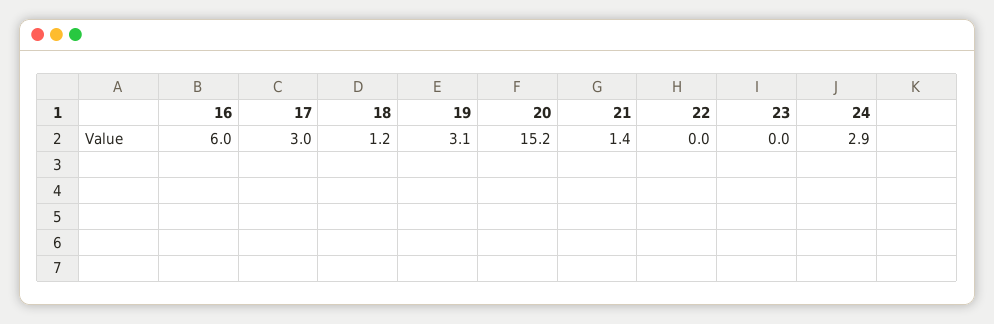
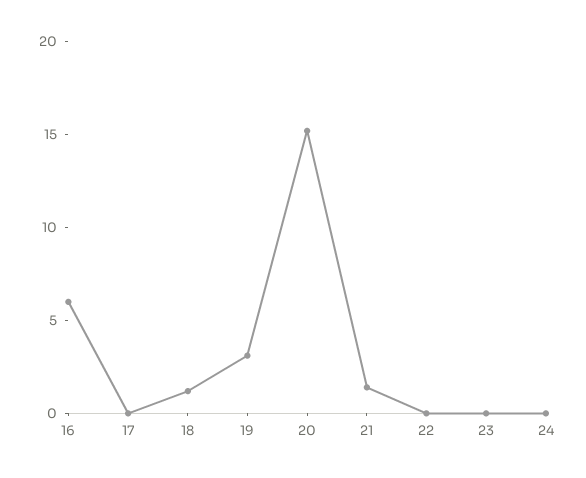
  {
    "16": 6,
-   "17": 3,
+   "17": 0,
    "18": 1.2,
    "19": 3.1,
    "20": 15.2,
    "21": 1.4,
    "22": 0,
    "23": 0,
-   "24": 2.9
+   "24": 0
  }

